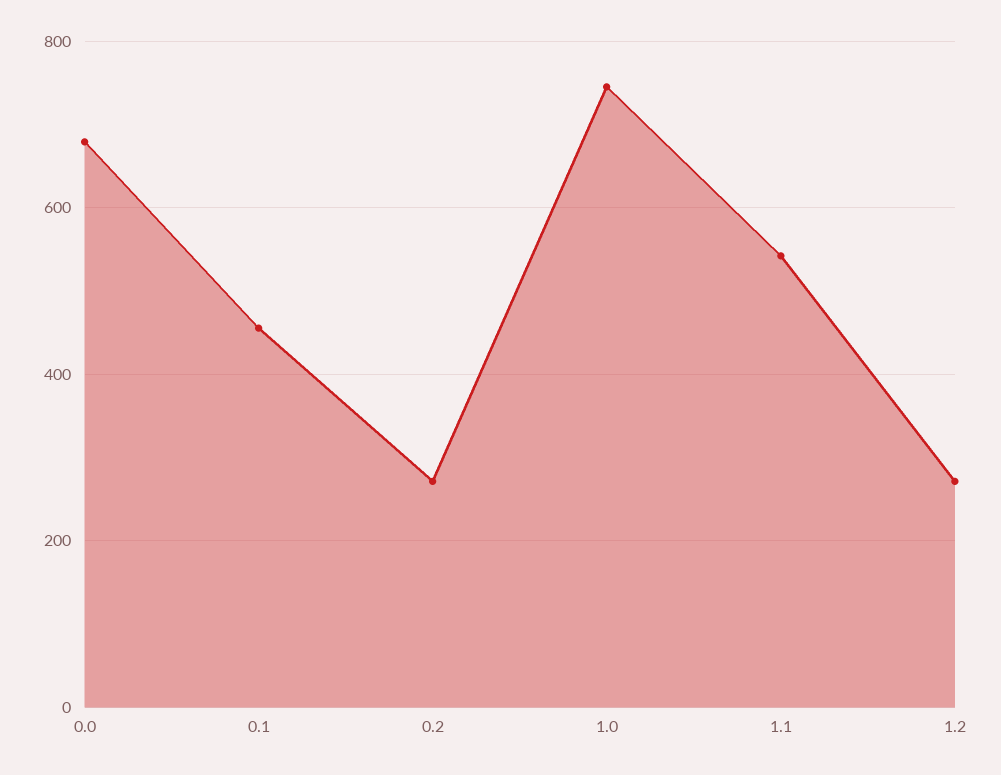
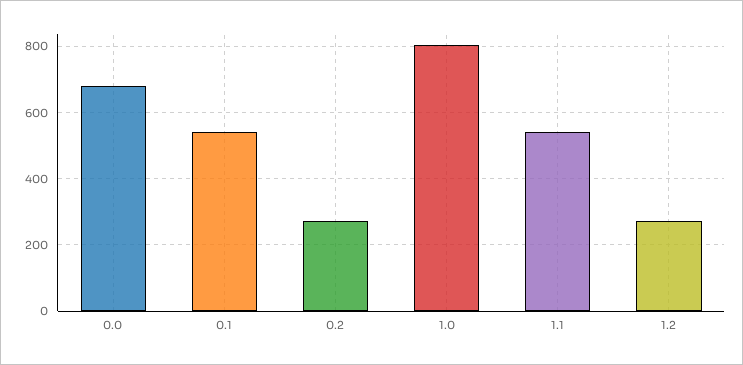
  {
    "0.0": 680,
-   "0.1": 460,
+   "0.1": 540,
    "0.2": 280,
-   "1.0": 740,
+   "1.0": 800,
    "1.1": 540,
    "1.2": 280
  }

